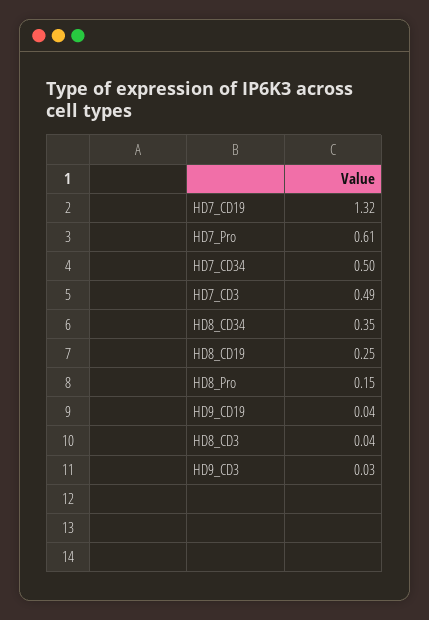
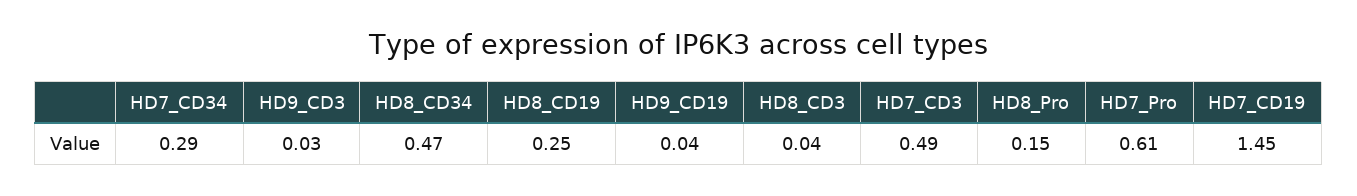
  {
-   "HD7_CD19": 1.32,
+   "HD7_CD19": 1.45,
    "HD7_Pro": 0.61,
-   "HD7_CD34": 0.5,
+   "HD7_CD34": 0.29,
    "HD7_CD3": 0.49,
-   "HD8_CD34": 0.35,
+   "HD8_CD34": 0.47,
    "HD8_CD19": 0.25,
    "HD8_Pro": 0.15,
    "HD9_CD19": 0.04,
    "HD8_CD3": 0.04,
    "HD9_CD3": 0.03
  }

